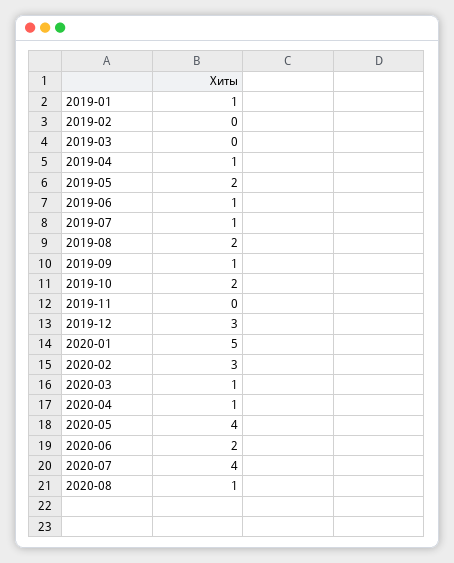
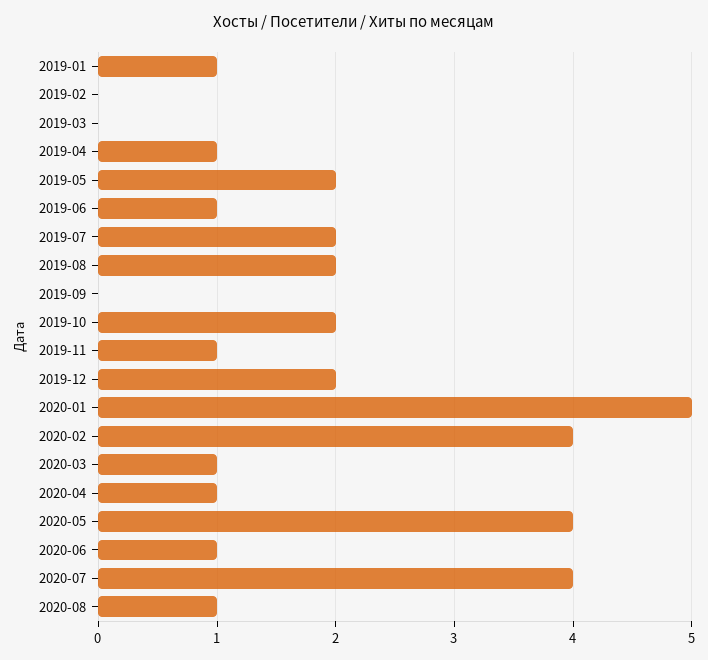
  {
    "2019-01": 1,
    "2019-02": 0,
    "2019-03": 0,
    "2019-04": 1,
    "2019-05": 2,
    "2019-06": 1,
-   "2019-07": 1,
+   "2019-07": 2,
    "2019-08": 2,
-   "2019-09": 1,
+   "2019-09": 0,
    "2019-10": 2,
-   "2019-11": 0,
+   "2019-11": 1,
-   "2019-12": 3,
+   "2019-12": 2,
    "2020-01": 5,
-   "2020-02": 3,
+   "2020-02": 4,
    "2020-03": 1,
    "2020-04": 1,
    "2020-05": 4,
-   "2020-06": 2,
+   "2020-06": 1,
    "2020-07": 4,
    "2020-08": 1
  }

